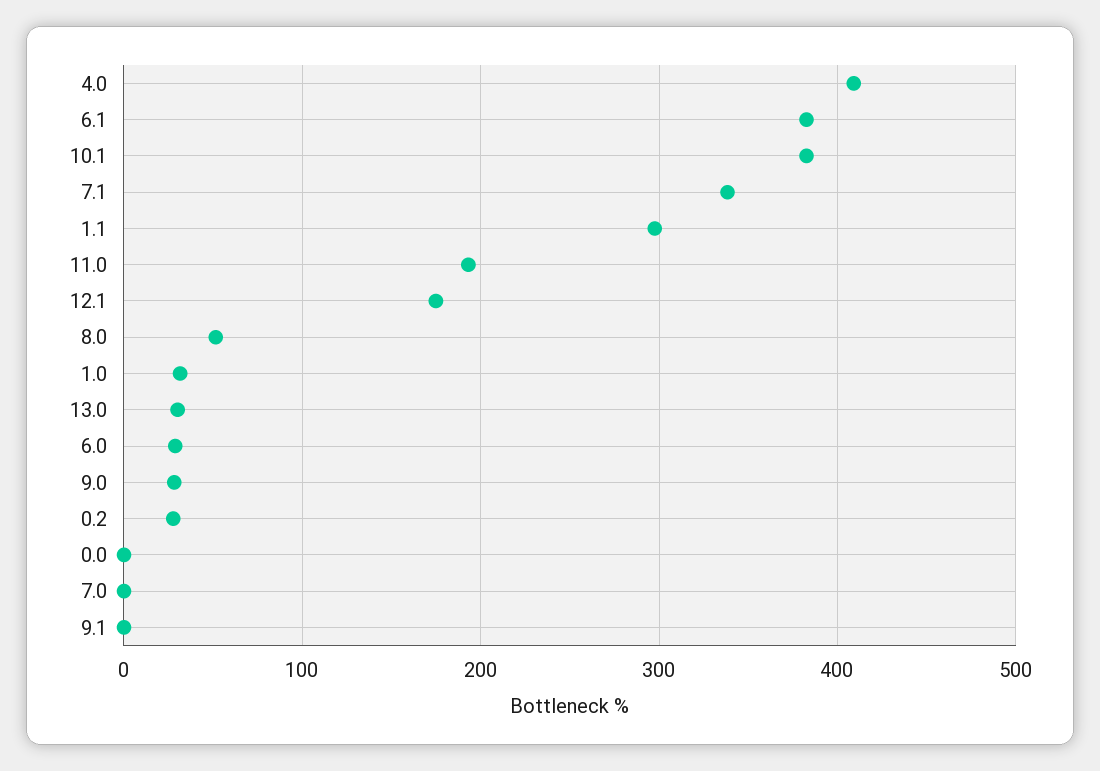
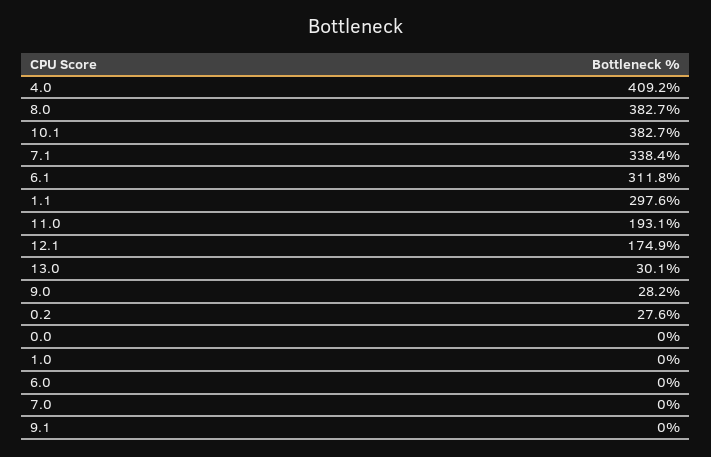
  {
    "4.0": 409.2,
-   "6.1": 380,
+   "6.1": 311.8,
    "10.1": 382.7,
    "7.1": 338.4,
    "1.1": 297.6,
    "11.0": 193.1,
    "12.1": 174.9,
-   "8.0": 50,
+   "8.0": 382.7,
-   "1.0": 30,
+   "1.0": 0,
    "13.0": 30.1,
-   "6.0": 30,
+   "6.0": 0,
    "9.0": 28.2,
    "0.2": 27.6,
    "0.0": 0,
    "7.0": 0,
    "9.1": 0
  }

